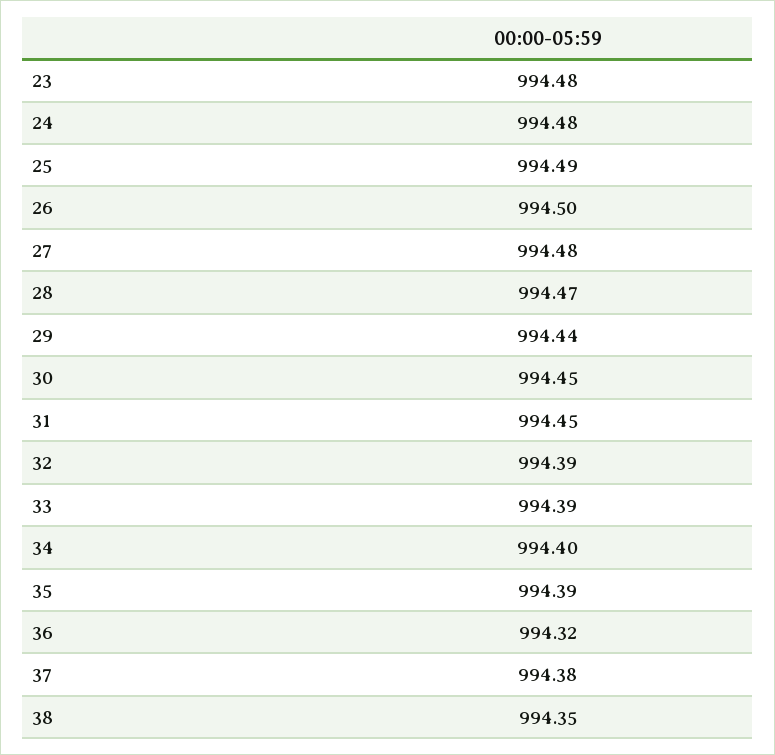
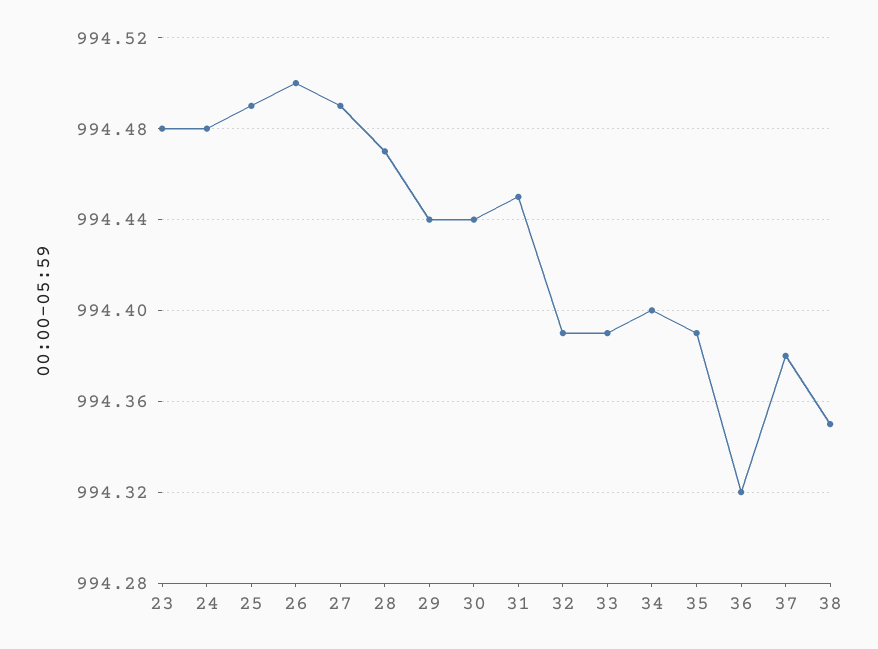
  {
    "23": 994.48,
    "24": 994.48,
    "25": 994.49,
    "26": 994.5,
-   "27": 994.48,
+   "27": 994.49,
    "28": 994.47,
    "29": 994.44,
-   "30": 994.45,
+   "30": 994.44,
    "31": 994.45,
    "32": 994.39,
    "33": 994.39,
    "34": 994.4,
    "35": 994.39,
    "36": 994.32,
    "37": 994.38,
    "38": 994.35
  }

